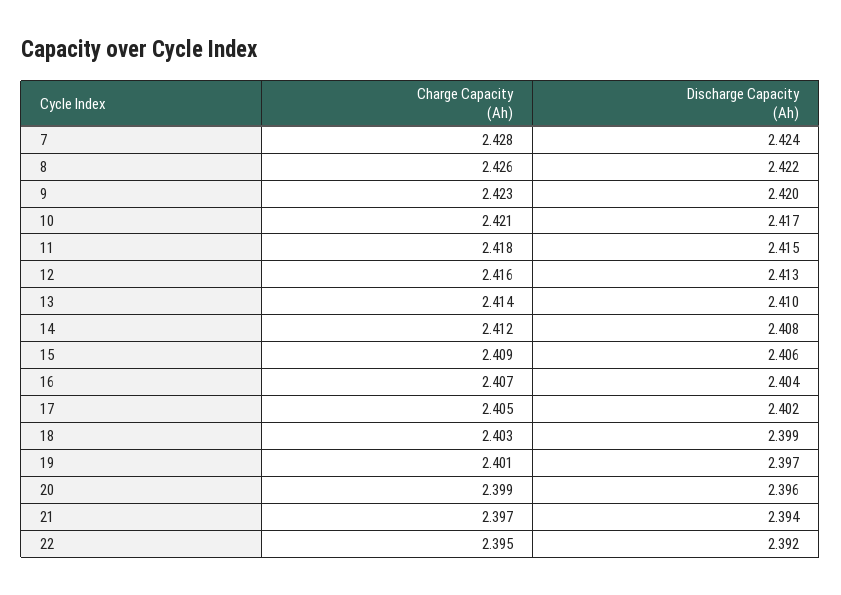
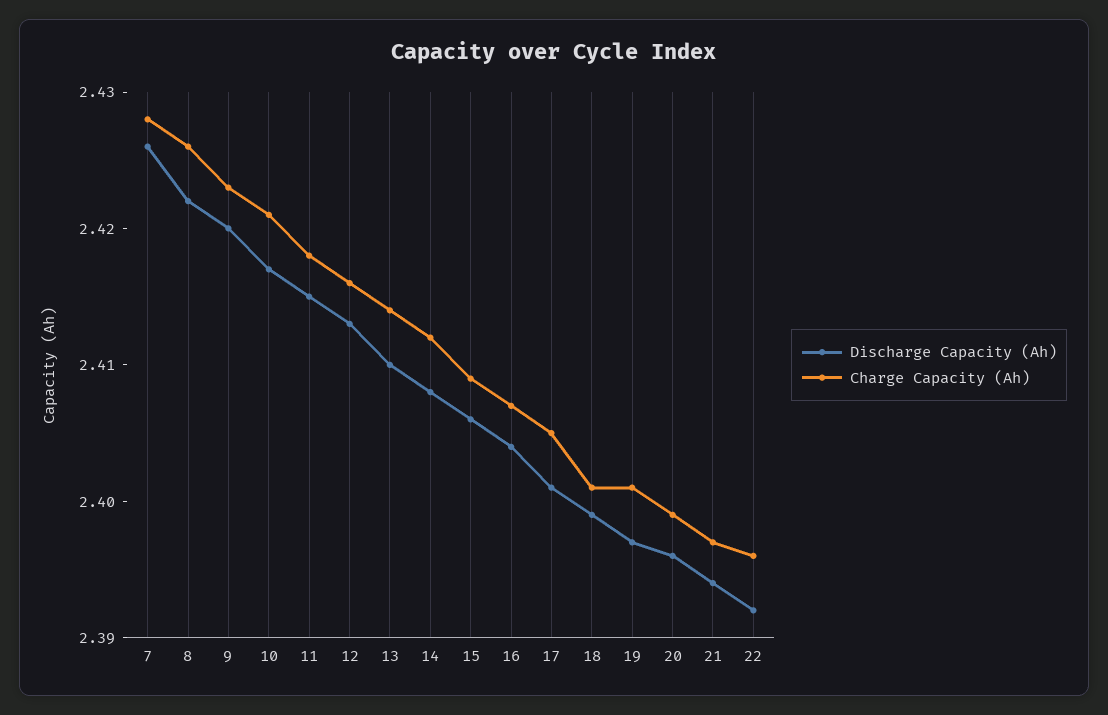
  {
    "Charge Capacity (Ah)": {
      "7": 2.428,
      "8": 2.426,
      "9": 2.423,
      "10": 2.421,
      "11": 2.418,
      "12": 2.416,
      "13": 2.414,
      "14": 2.412,
      "15": 2.409,
      "16": 2.407,
      "17": 2.405,
-     "18": 2.403,
+     "18": 2.401,
      "19": 2.401,
      "20": 2.399,
      "21": 2.397,
-     "22": 2.395
+     "22": 2.396
    },
    "Discharge Capacity (Ah)": {
-     "7": 2.424,
+     "7": 2.426,
      "8": 2.422,
      "9": 2.42,
      "10": 2.417,
      "11": 2.415,
      "12": 2.413,
      "13": 2.41,
      "14": 2.408,
      "15": 2.406,
      "16": 2.404,
-     "17": 2.402,
+     "17": 2.401,
      "18": 2.399,
      "19": 2.397,
      "20": 2.396,
      "21": 2.394,
      "22": 2.392
    }
  }

